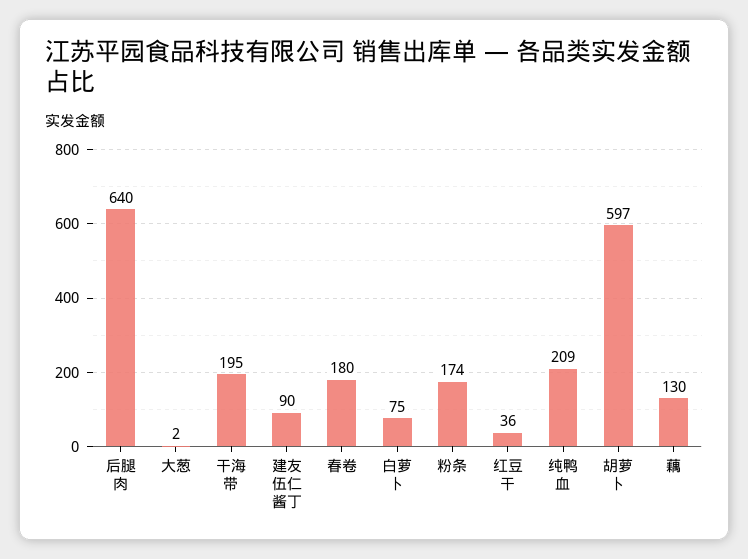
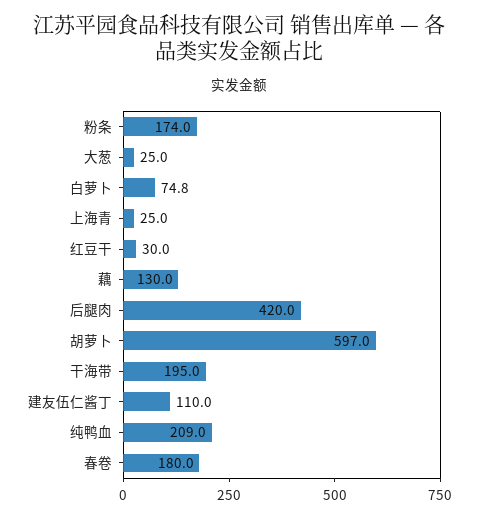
  {
-   "后腿肉": 640,
+   "后腿肉": 420,
-   "大葱": 2,
+   "大葱": 25,
    "干海带": 195,
-   "建友伍仁酱丁": 90,
+   "建友伍仁酱丁": 110,
    "春卷": 180,
    "白萝卜": 74.8,
    "粉条": 174,
-   "红豆干": 36,
+   "红豆干": 30,
    "纯鸭血": 209,
    "胡萝卜": 597,
-   "藕": 130
+   "藕": 130,
+   "上海青": 25
  }

